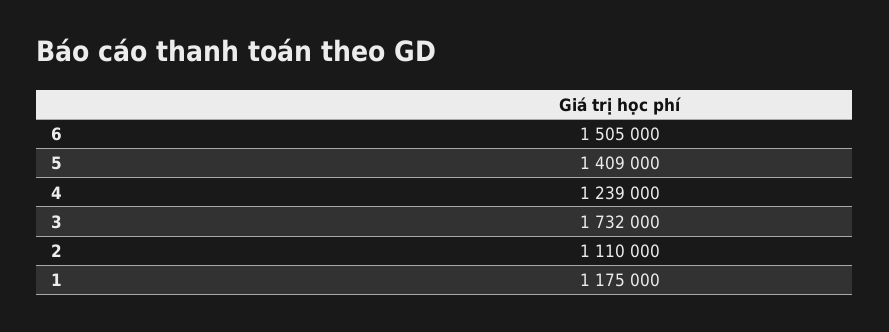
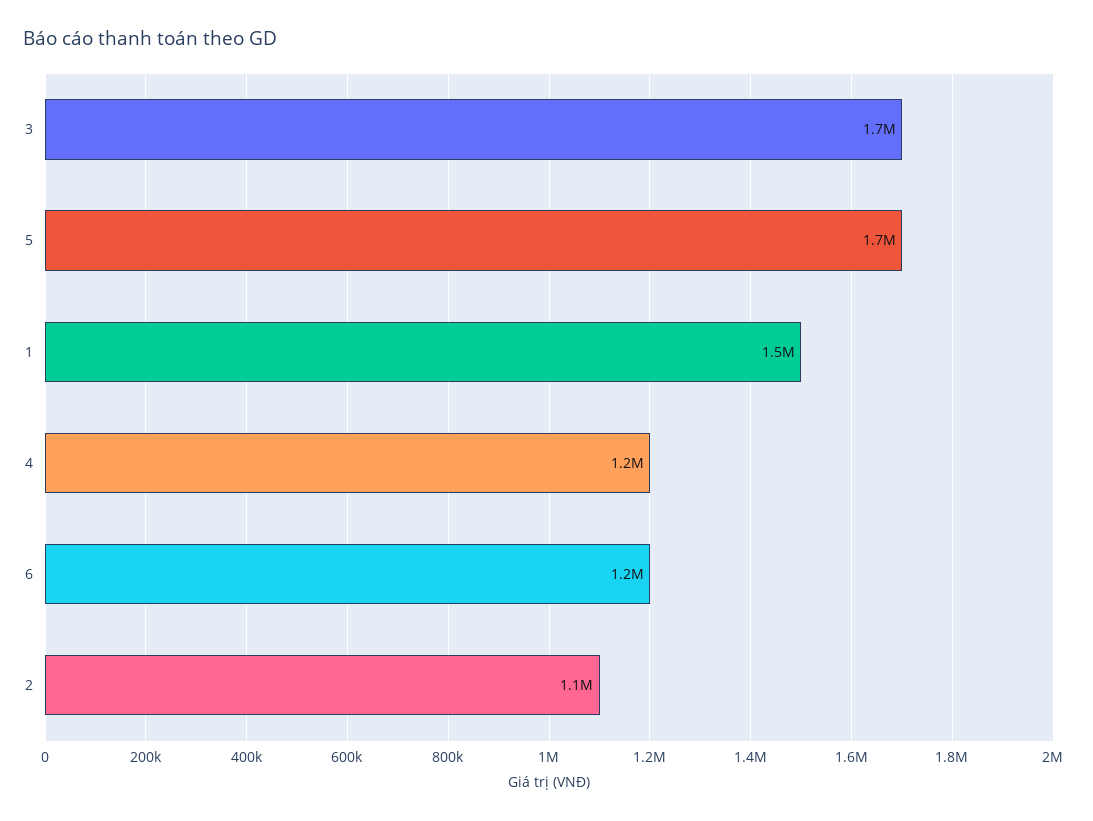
  {
-   "6": 1505000,
+   "6": 1200000,
-   "5": 1409000,
+   "5": 1700000,
    "4": 1239000,
    "3": 1732000,
    "2": 1110000,
-   "1": 1175000
+   "1": 1500000
  }

